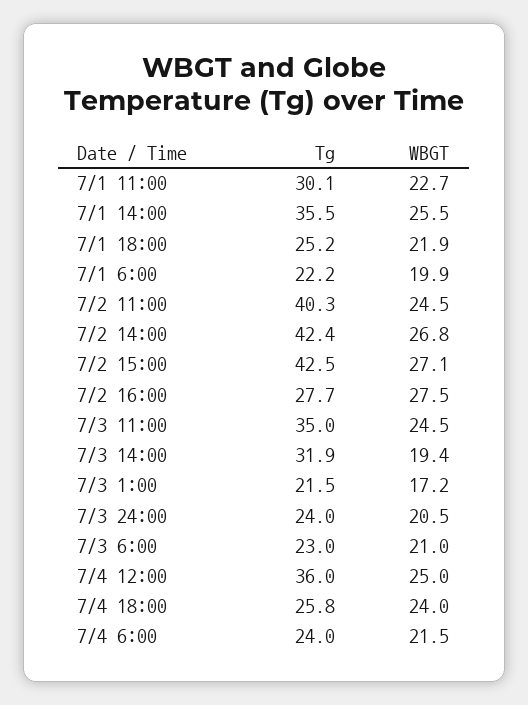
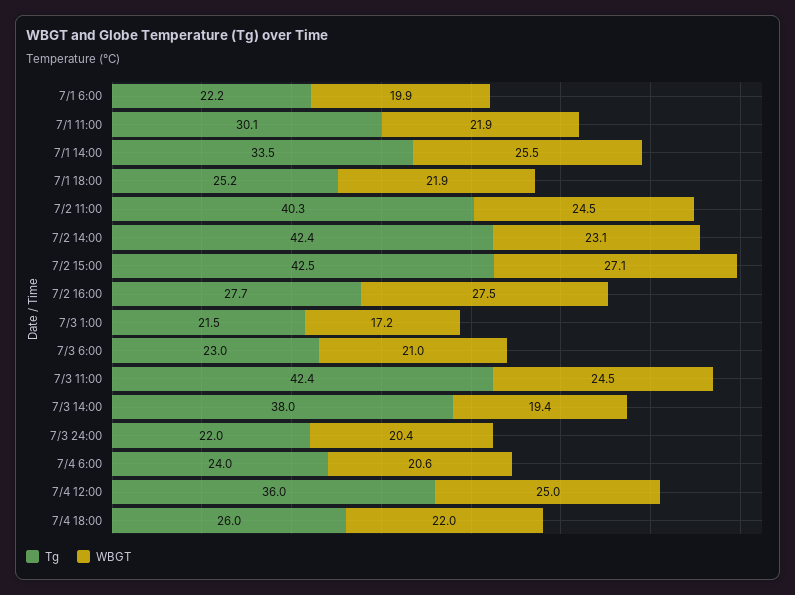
  {
    "Tg": {
      "7/1 11:00": 30.1,
-     "7/1 14:00": 35.5,
+     "7/1 14:00": 33.5,
      "7/1 18:00": 25.2,
      "7/1 6:00": 22.2,
      "7/2 11:00": 40.3,
      "7/2 14:00": 42.4,
      "7/2 15:00": 42.5,
      "7/2 16:00": 27.7,
-     "7/3 11:00": 35,
+     "7/3 11:00": 42.4,
-     "7/3 14:00": 31.9,
+     "7/3 14:00": 38,
      "7/3 1:00": 21.5,
-     "7/3 24:00": 24,
+     "7/3 24:00": 22,
      "7/3 6:00": 23,
      "7/4 12:00": 36,
-     "7/4 18:00": 25.8,
+     "7/4 18:00": 26,
      "7/4 6:00": 24
    },
    "WBGT": {
-     "7/1 11:00": 22.7,
+     "7/1 11:00": 21.9,
      "7/1 14:00": 25.5,
      "7/1 18:00": 21.9,
      "7/1 6:00": 19.9,
      "7/2 11:00": 24.5,
-     "7/2 14:00": 26.8,
+     "7/2 14:00": 23.1,
      "7/2 15:00": 27.1,
      "7/2 16:00": 27.5,
      "7/3 11:00": 24.5,
      "7/3 14:00": 19.4,
      "7/3 1:00": 17.2,
-     "7/3 24:00": 20.5,
+     "7/3 24:00": 20.4,
      "7/3 6:00": 21,
      "7/4 12:00": 25,
-     "7/4 18:00": 24,
+     "7/4 18:00": 22,
-     "7/4 6:00": 21.5
+     "7/4 6:00": 20.6
    }
  }

